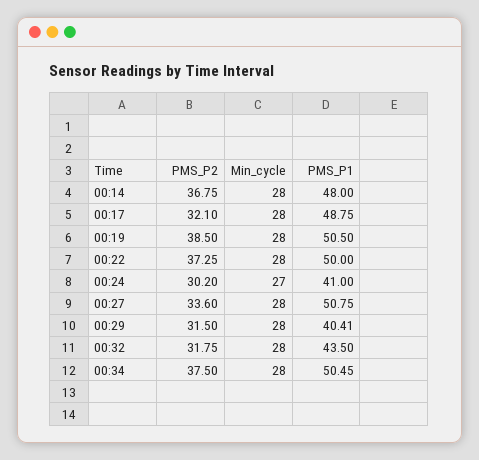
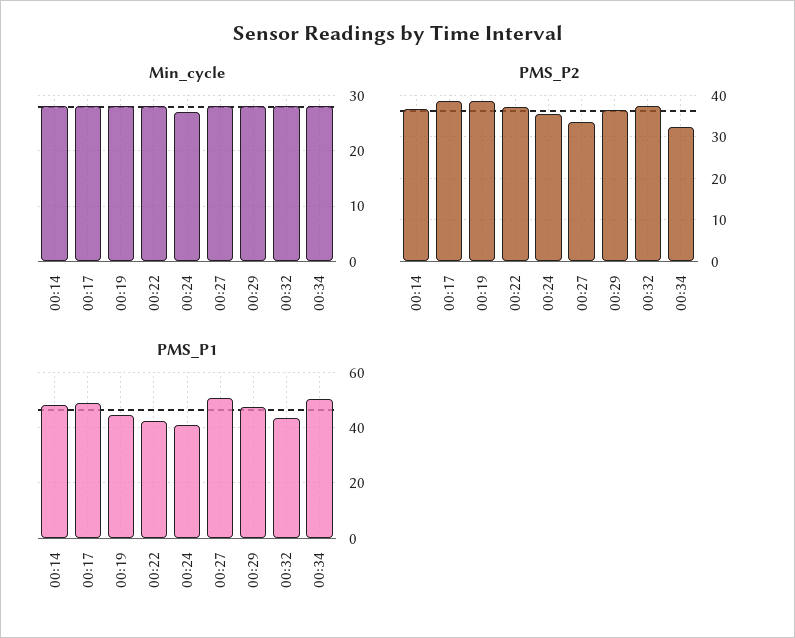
  {
    "PMS_P2": {
      "00:14": 36.75,
-     "00:17": 32.1,
+     "00:17": 38,
      "00:19": 38.5,
      "00:22": 37.25,
-     "00:24": 30.2,
+     "00:24": 36,
      "00:27": 33.6,
-     "00:29": 31.5,
+     "00:29": 36,
-     "00:32": 31.75,
+     "00:32": 38,
-     "00:34": 37.5
+     "00:34": 32
    },
    "Min_cycle": {
      "00:14": 28,
      "00:17": 28,
      "00:19": 28,
      "00:22": 28,
      "00:24": 27,
      "00:27": 28,
      "00:29": 28,
      "00:32": 28,
      "00:34": 28
    },
    "PMS_P1": {
      "00:14": 48,
      "00:17": 48.75,
-     "00:19": 50.5,
+     "00:19": 45,
-     "00:22": 50,
+     "00:22": 42.5,
      "00:24": 41,
      "00:27": 50.75,
-     "00:29": 40.41,
+     "00:29": 47.5,
      "00:32": 43.5,
      "00:34": 50.45
    }
  }

